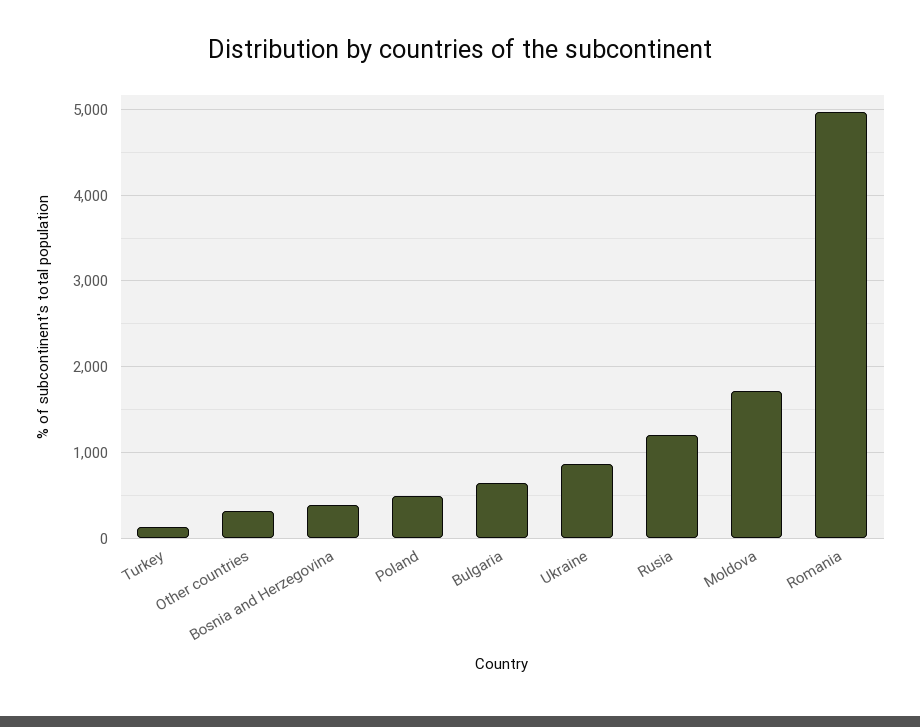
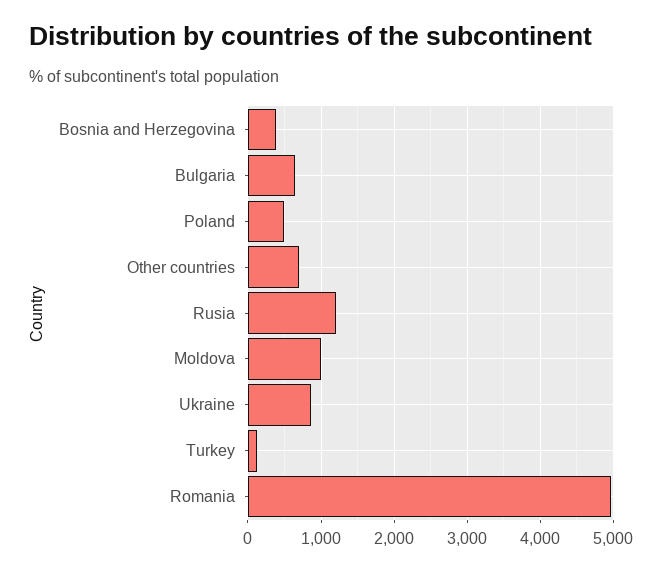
  {
    "Turkey": 100,
-   "Other countries": 300,
+   "Other countries": 700,
    "Bosnia and Herzegovina": 400,
    "Poland": 500,
    "Bulgaria": 600,
    "Ukraine": 900,
    "Rusia": 1200,
-   "Moldova": 1700,
+   "Moldova": 1000,
    "Romania": 5000
  }

